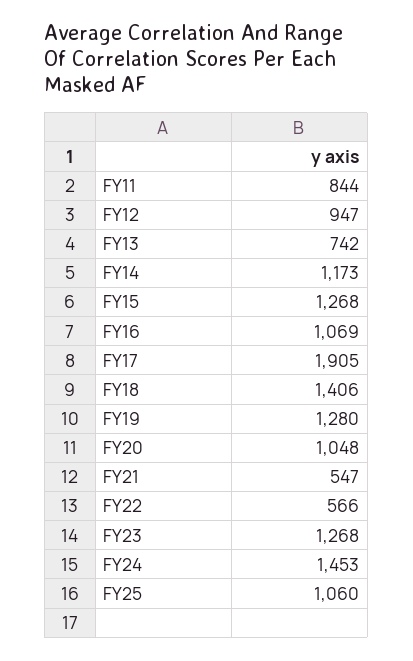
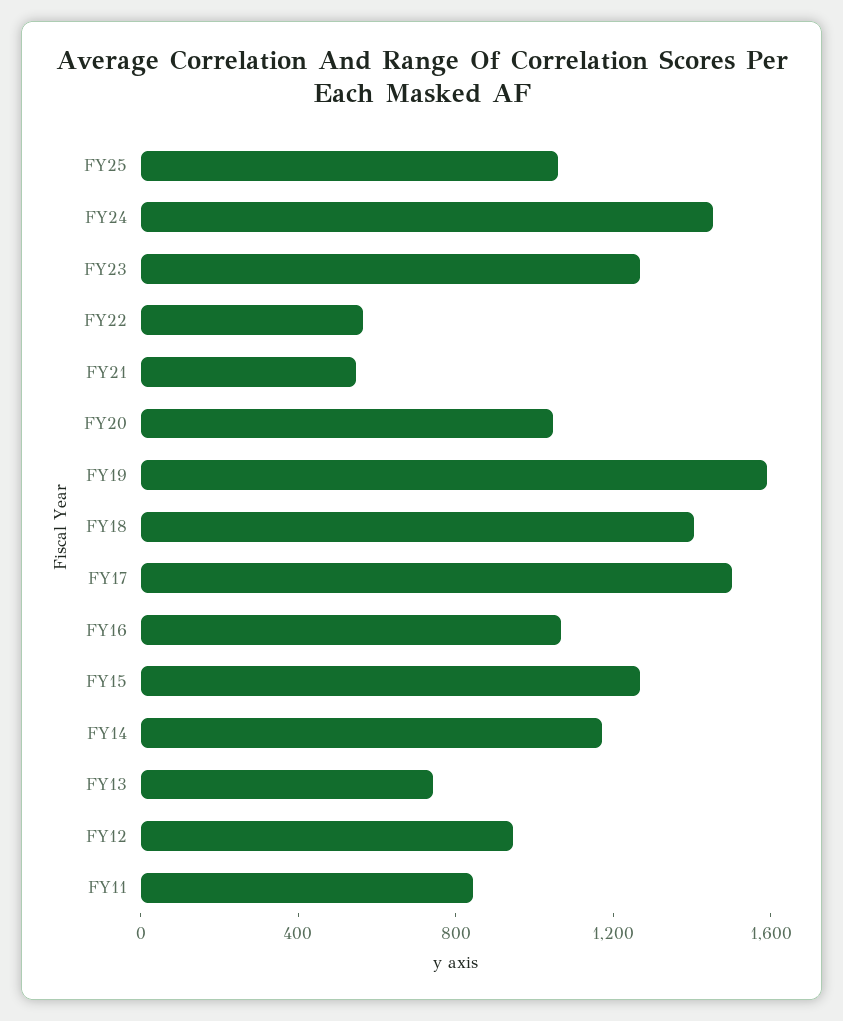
  {
    "FY11": 844,
    "FY12": 947,
    "FY13": 742,
    "FY14": 1173,
    "FY15": 1268,
    "FY16": 1069,
-   "FY17": 1905,
+   "FY17": 1500,
    "FY18": 1406,
-   "FY19": 1280,
+   "FY19": 1600,
    "FY20": 1048,
    "FY21": 547,
    "FY22": 566,
    "FY23": 1268,
    "FY24": 1453,
    "FY25": 1060
  }

